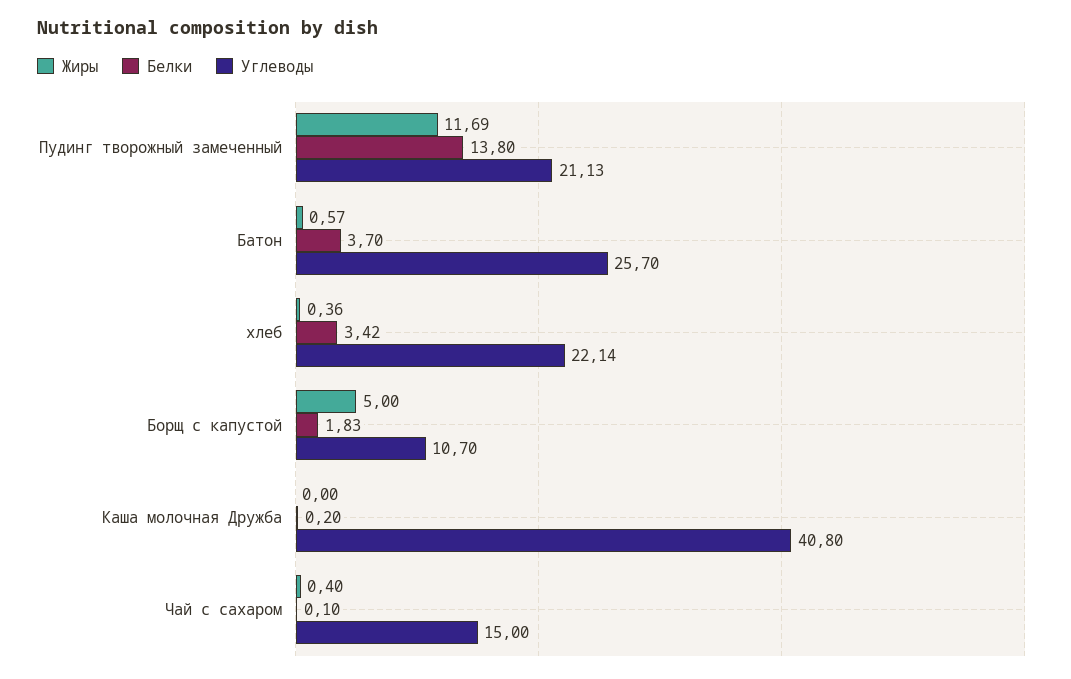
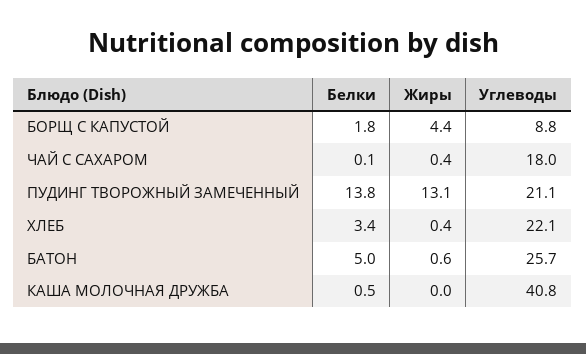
  {
    "Жиры": {
-     "Пудинг творожный замеченный": 11.69,
+     "Пудинг творожный замеченный": 13.1,
      "Батон": 0.57,
      "хлеб": 0.36,
-     "Борщ с капустой": 5,
+     "Борщ с капустой": 4.4,
      "Каша молочная Дружба": 0,
      "Чай с сахаром": 0.4
    },
    "Белки": {
      "Пудинг творожный замеченный": 13.8,
-     "Батон": 3.7,
+     "Батон": 5,
      "хлеб": 3.42,
      "Борщ с капустой": 1.83,
-     "Каша молочная Дружба": 0.2,
+     "Каша молочная Дружба": 0.5,
      "Чай с сахаром": 0.1
    },
    "Углеводы": {
      "Пудинг творожный замеченный": 21.13,
      "Батон": 25.7,
      "хлеб": 22.14,
-     "Борщ с капустой": 10.7,
+     "Борщ с капустой": 8.8,
      "Каша молочная Дружба": 40.8,
-     "Чай с сахаром": 15
+     "Чай с сахаром": 18
    }
  }

